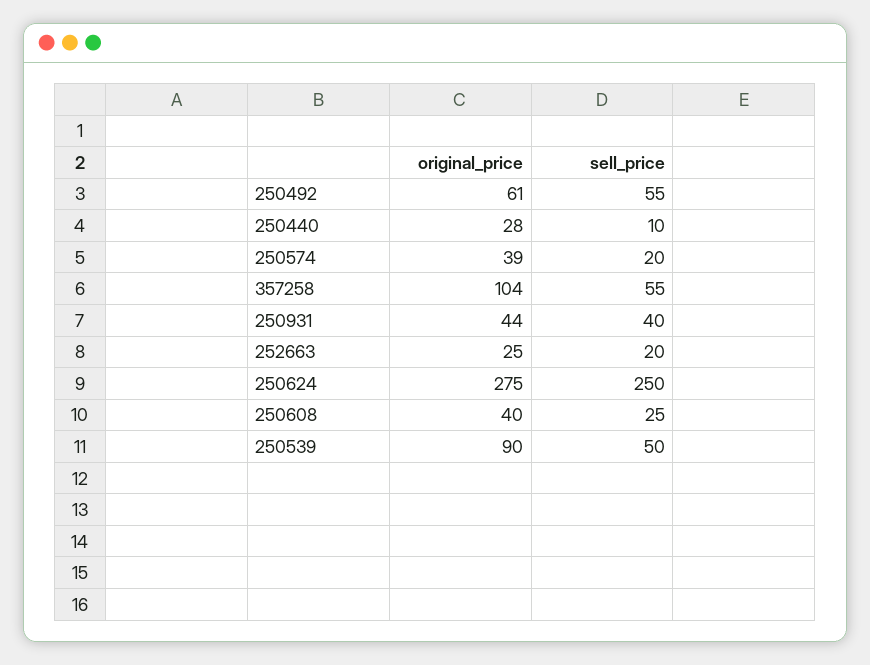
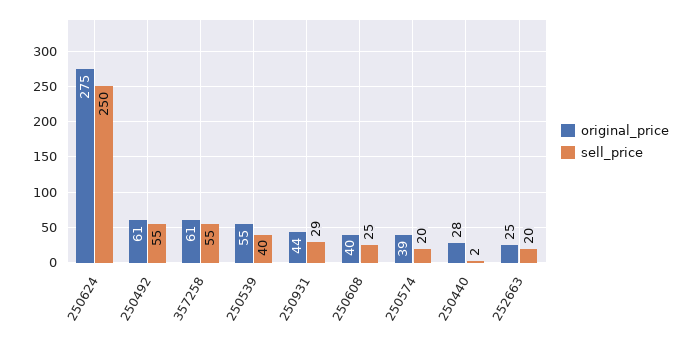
  {
    "original_price": {
      "250492": 61,
      "250440": 28,
      "250574": 39,
-     "357258": 104,
+     "357258": 61,
      "250931": 44,
      "252663": 25,
      "250624": 275,
      "250608": 40,
-     "250539": 90
+     "250539": 55
    },
    "sell_price": {
      "250492": 55,
-     "250440": 10,
+     "250440": 2,
      "250574": 20,
      "357258": 55,
-     "250931": 40,
+     "250931": 29,
      "252663": 20,
      "250624": 250,
      "250608": 25,
-     "250539": 50
+     "250539": 40
    }
  }

